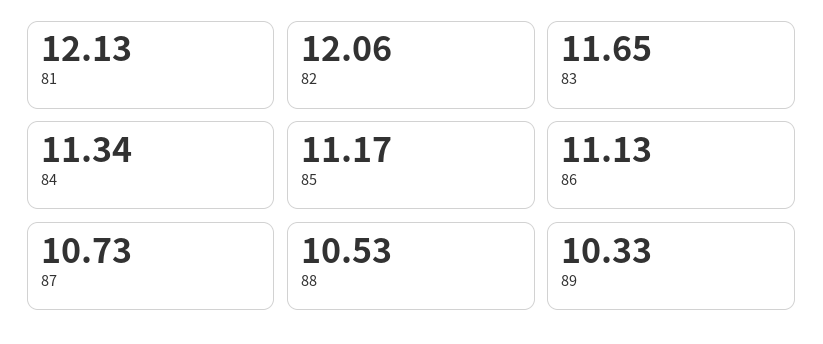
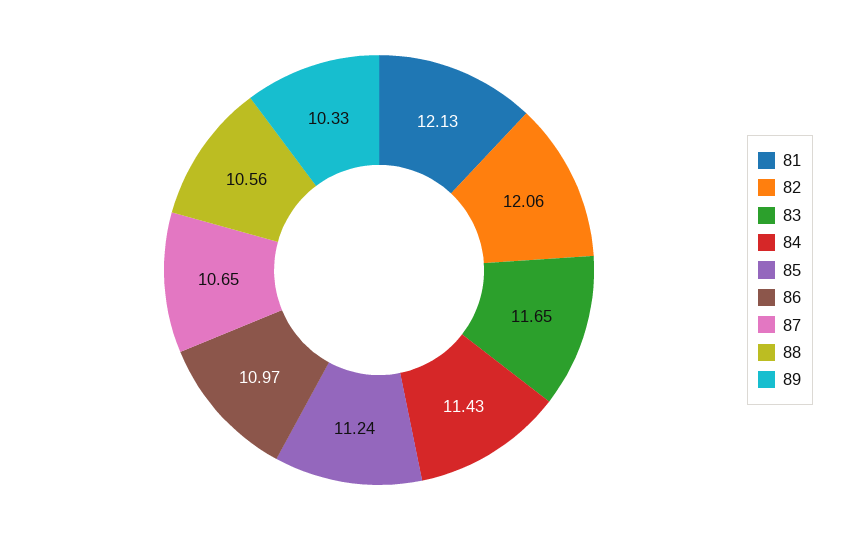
  {
    "81": 12.13,
    "82": 12.06,
    "83": 11.65,
-   "84": 11.34,
+   "84": 11.43,
-   "85": 11.17,
+   "85": 11.24,
-   "86": 11.13,
+   "86": 10.97,
-   "87": 10.73,
+   "87": 10.65,
-   "88": 10.53,
+   "88": 10.56,
    "89": 10.33
  }

